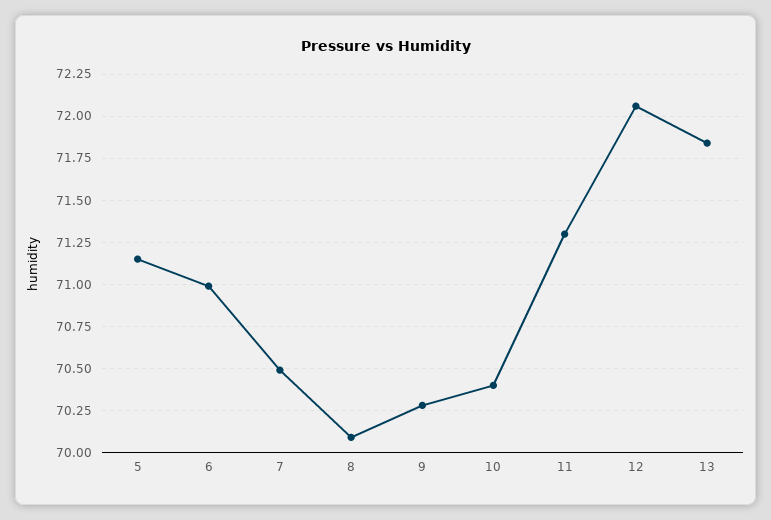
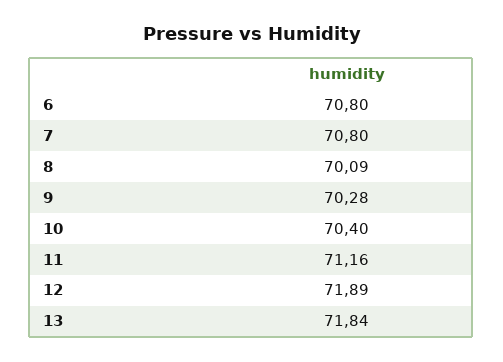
  {
-   "5": 71.15,
-   "6": 71,
+   "6": 70.8,
-   "7": 70.5,
+   "7": 70.8,
    "8": 70.09,
    "9": 70.28,
    "10": 70.4,
-   "11": 71.3,
+   "11": 71.16,
-   "12": 72.05,
+   "12": 71.89,
    "13": 71.84
  }

